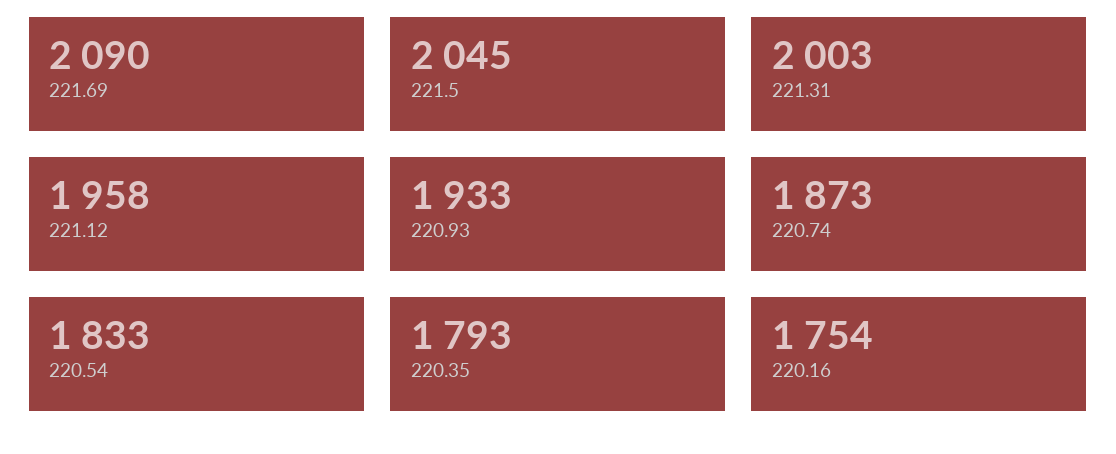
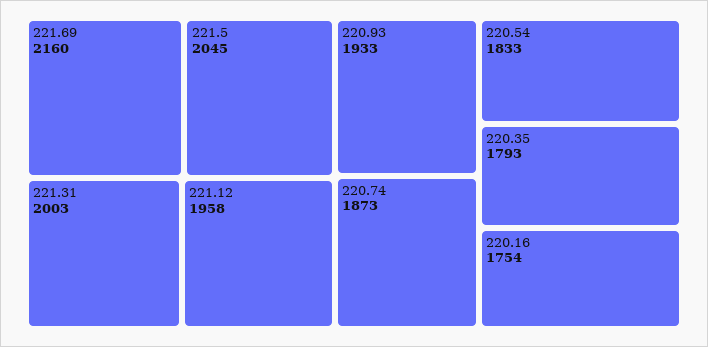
  {
-   "221.69": 2090,
+   "221.69": 2160,
    "221.5": 2045,
    "221.31": 2003,
    "221.12": 1958,
    "220.93": 1933,
    "220.74": 1873,
    "220.54": 1833,
    "220.35": 1793,
    "220.16": 1754
  }

